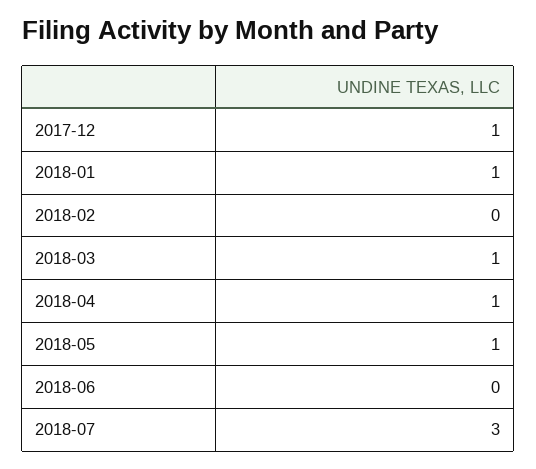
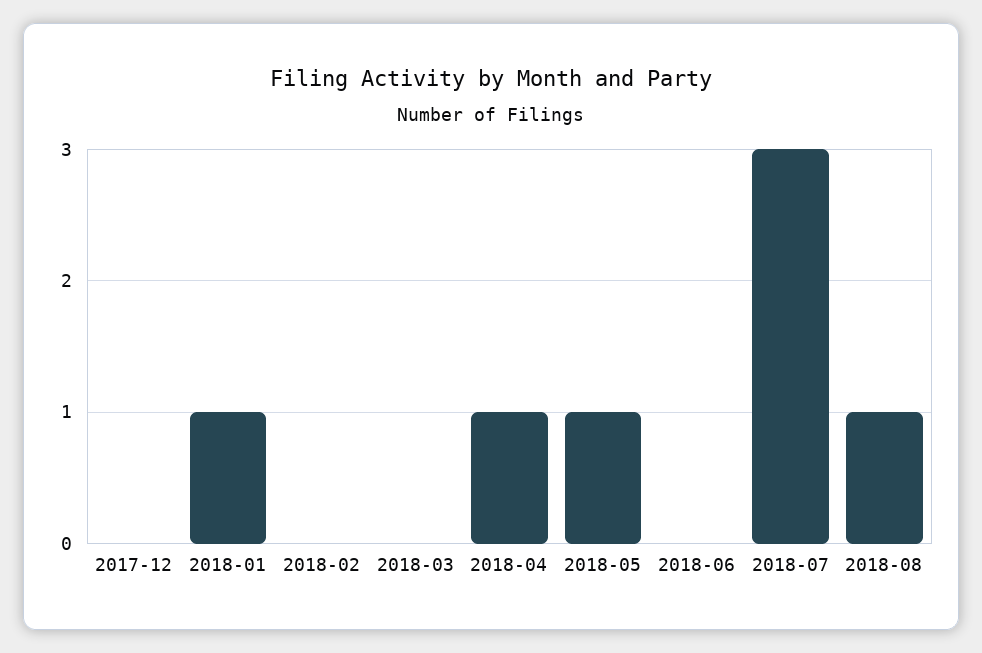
  {
-   "2017-12": 1,
+   "2017-12": 0,
    "2018-01": 1,
    "2018-02": 0,
-   "2018-03": 1,
+   "2018-03": 0,
    "2018-04": 1,
    "2018-05": 1,
    "2018-06": 0,
-   "2018-07": 3
+   "2018-07": 3,
+   "2018-08": 1
  }

